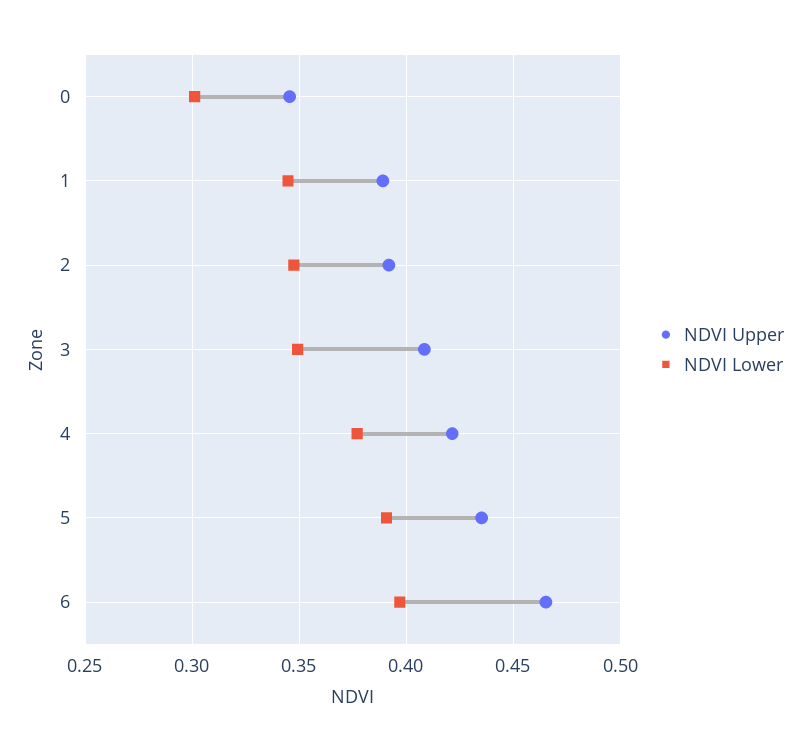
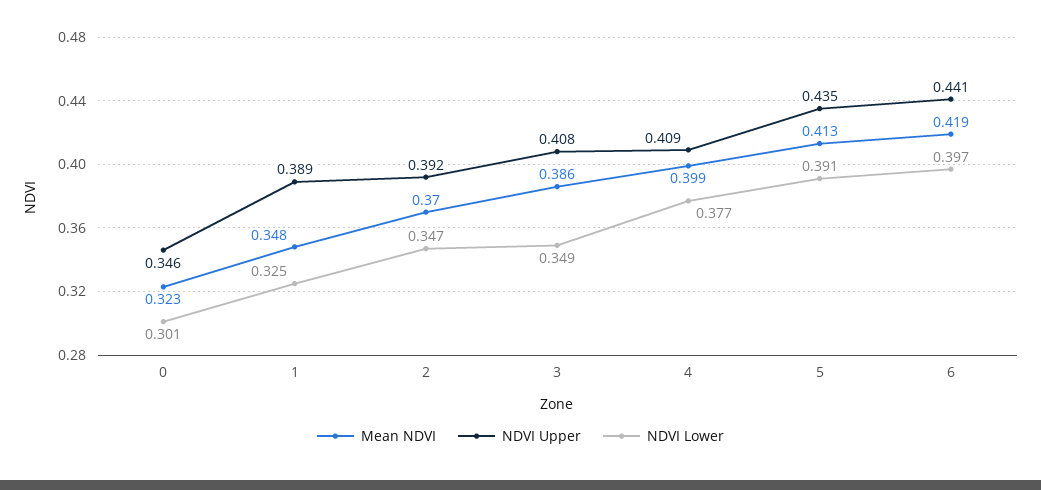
  {
    "NDVI Upper": {
      "0": 0.346,
      "1": 0.389,
      "2": 0.392,
      "3": 0.408,
-     "4": 0.42,
+     "4": 0.409,
      "5": 0.435,
-     "6": 0.465
+     "6": 0.441
    },
    "NDVI Lower": {
      "0": 0.301,
-     "1": 0.345,
+     "1": 0.325,
      "2": 0.347,
      "3": 0.349,
      "4": 0.377,
      "5": 0.391,
      "6": 0.397
-   }
+   },
+   "Mean NDVI": {
+     "0": 0.323,
+     "1": 0.348,
+     "2": 0.37,
+     "3": 0.386,
+     "4": 0.399,
+     "5": 0.413,
+     "6": 0.419
+   }
  }

